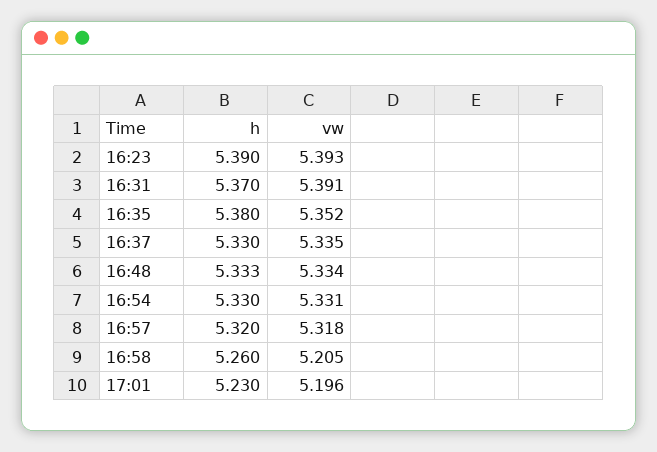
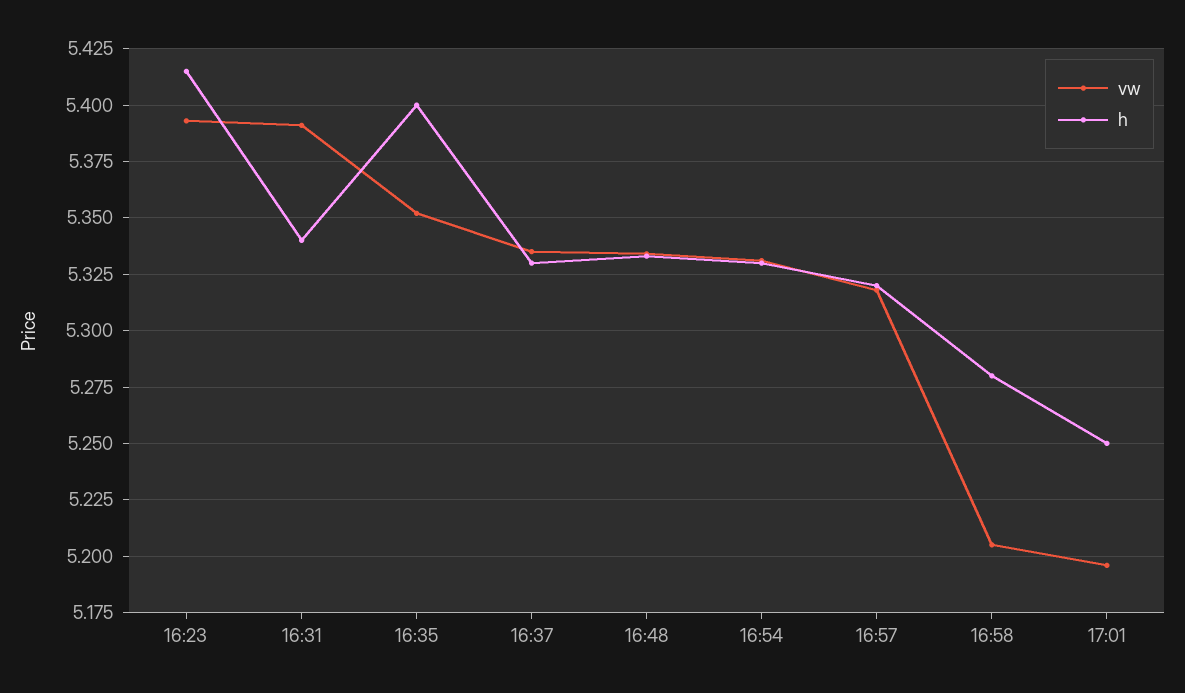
  {
    "h": {
-     "16:23": 5.39,
+     "16:23": 5.415,
-     "16:31": 5.37,
+     "16:31": 5.34,
-     "16:35": 5.38,
+     "16:35": 5.4,
      "16:37": 5.33,
      "16:48": 5.333,
      "16:54": 5.33,
      "16:57": 5.32,
-     "16:58": 5.26,
+     "16:58": 5.28,
-     "17:01": 5.23
+     "17:01": 5.25
    },
    "vw": {
      "16:23": 5.393,
      "16:31": 5.391,
      "16:35": 5.352,
      "16:37": 5.335,
      "16:48": 5.334,
      "16:54": 5.331,
      "16:57": 5.318,
      "16:58": 5.205,
      "17:01": 5.196
    }
  }

